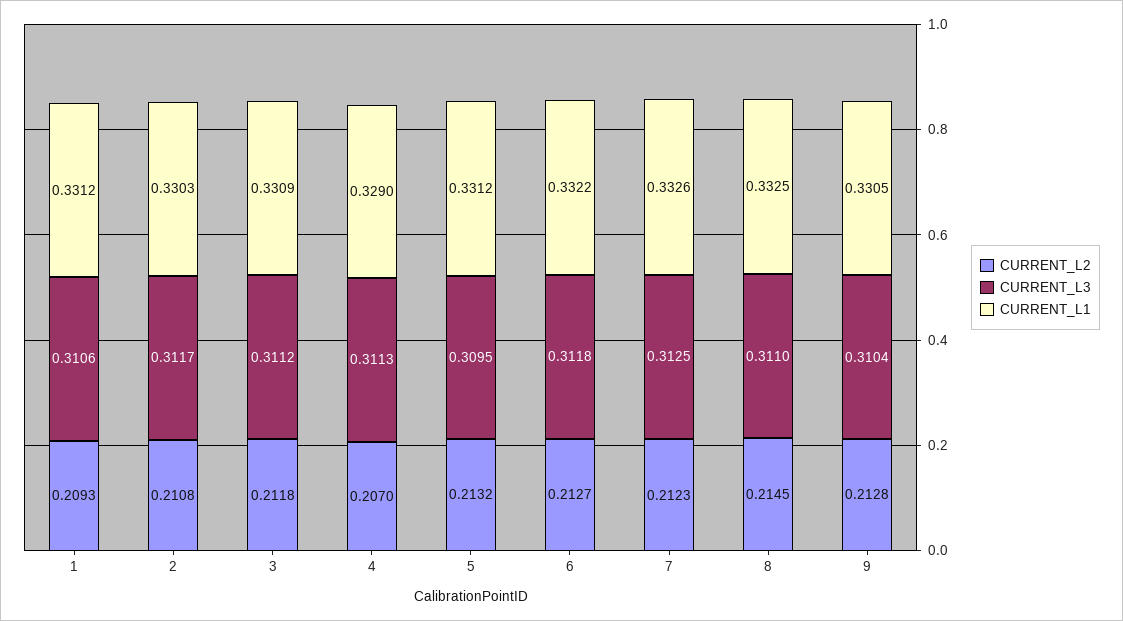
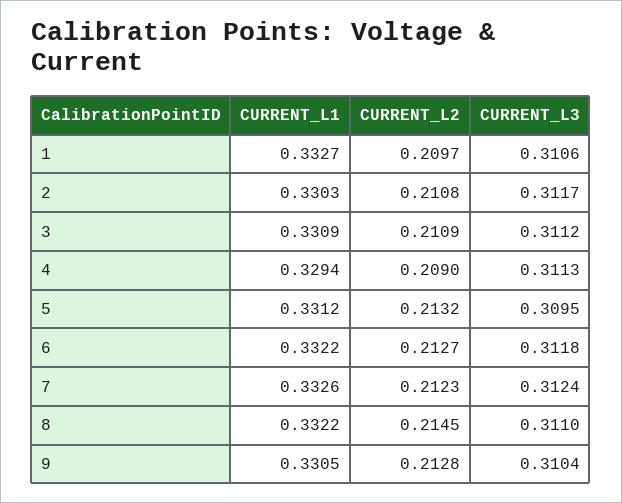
  {
    "CURRENT_L2": {
-     "1": 0.2093,
+     "1": 0.2097,
      "2": 0.2108,
-     "3": 0.2118,
+     "3": 0.2109,
-     "4": 0.207,
+     "4": 0.209,
      "5": 0.2132,
      "6": 0.2127,
      "7": 0.2123,
      "8": 0.2145,
      "9": 0.2128
    },
    "CURRENT_L3": {
      "1": 0.3106,
      "2": 0.3117,
      "3": 0.3112,
      "4": 0.3113,
      "5": 0.3095,
      "6": 0.3118,
-     "7": 0.3125,
+     "7": 0.3124,
      "8": 0.311,
      "9": 0.3104
    },
    "CURRENT_L1": {
-     "1": 0.3312,
+     "1": 0.3327,
      "2": 0.3303,
      "3": 0.3309,
-     "4": 0.329,
+     "4": 0.3294,
      "5": 0.3312,
      "6": 0.3322,
      "7": 0.3326,
-     "8": 0.3325,
+     "8": 0.3322,
      "9": 0.3305
    }
  }

